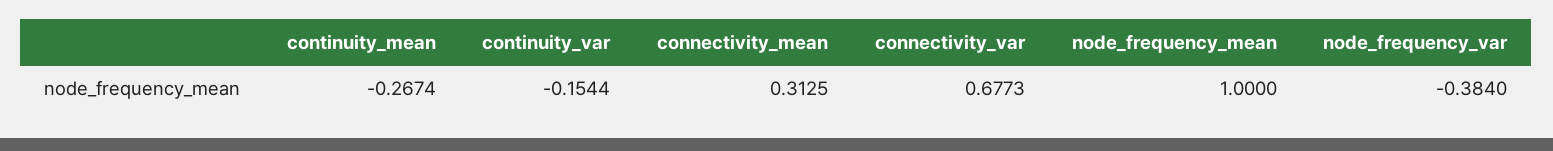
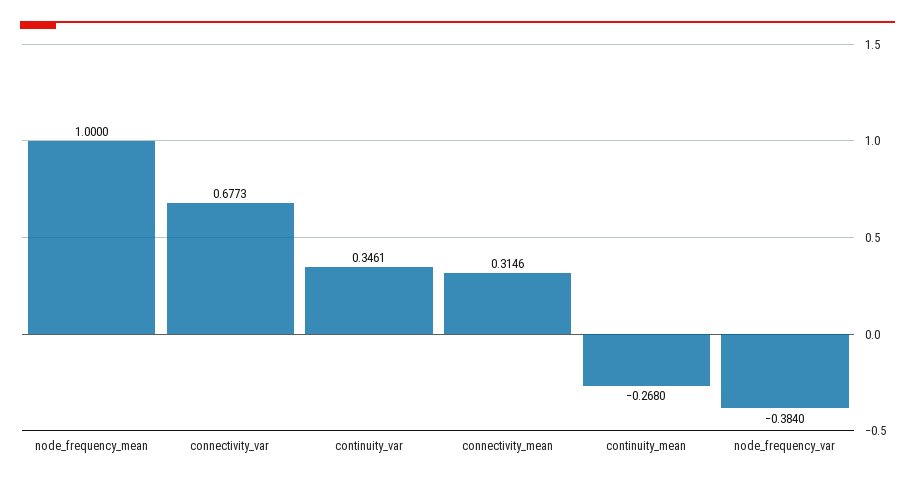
  {
-   "continuity_mean": -0.2674,
+   "continuity_mean": -0.268,
-   "continuity_var": -0.1544,
+   "continuity_var": 0.3461,
-   "connectivity_mean": 0.3125,
+   "connectivity_mean": 0.3146,
    "connectivity_var": 0.6773,
    "node_frequency_mean": 1,
    "node_frequency_var": -0.384
  }

